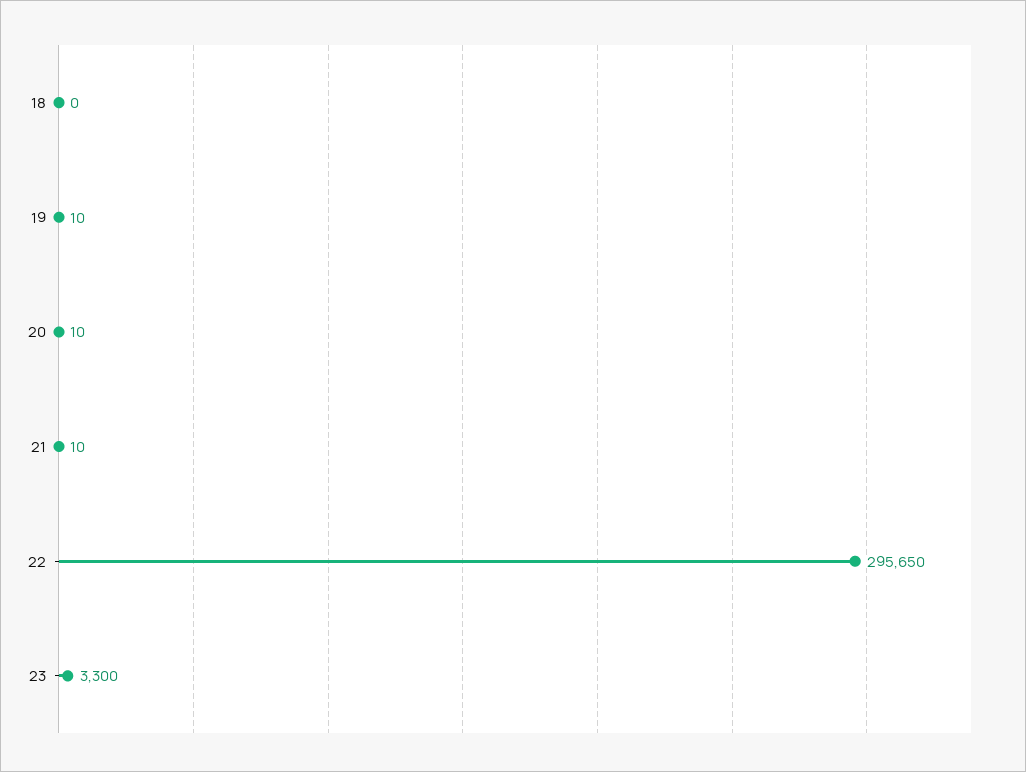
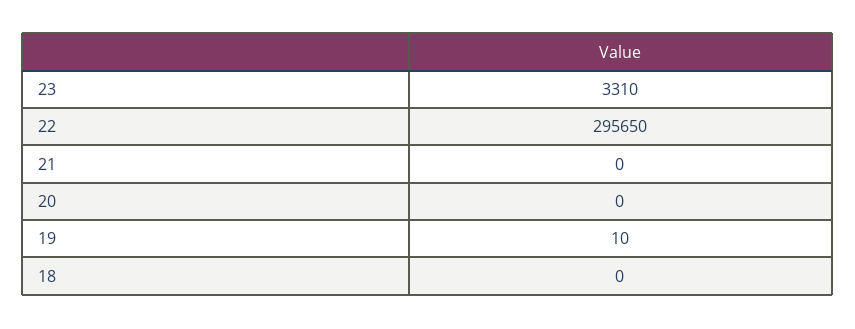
  {
    "18": 0,
    "19": 10,
-   "20": 10,
+   "20": 0,
-   "21": 10,
+   "21": 0,
    "22": 295650,
-   "23": 3300
+   "23": 3310
  }

